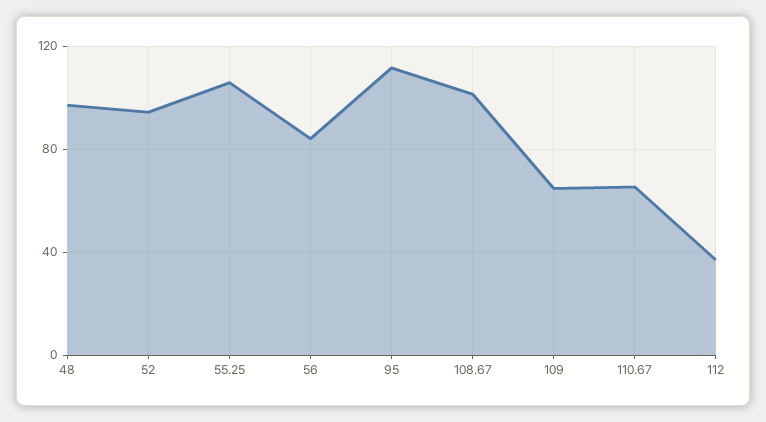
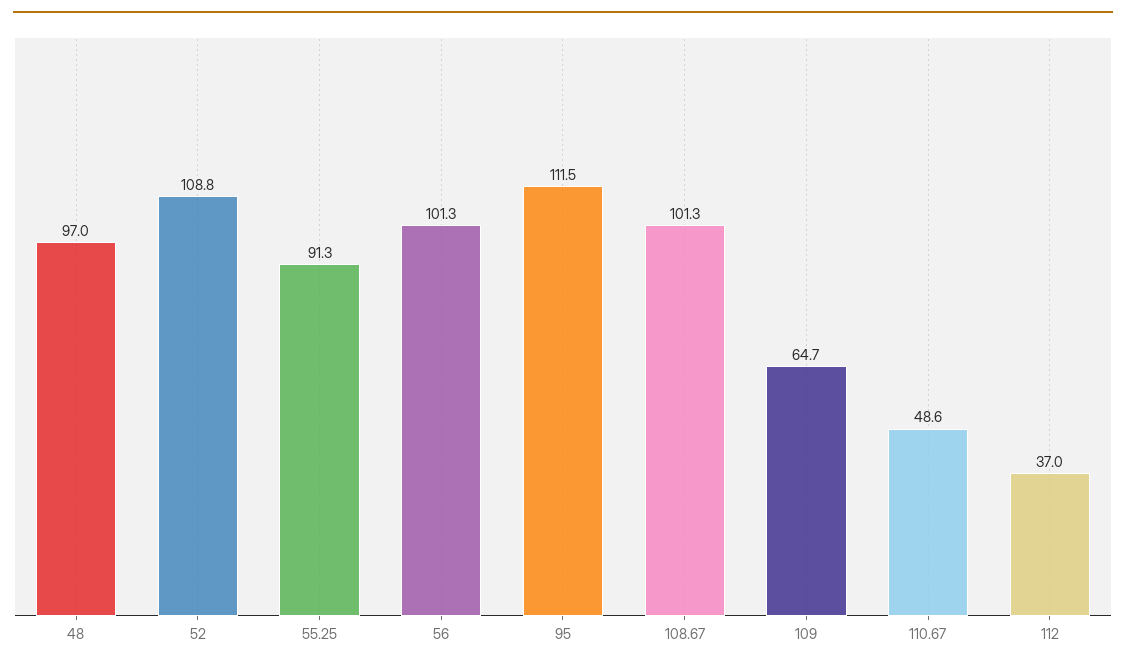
  {
    "48": 97,
-   "52": 95,
+   "52": 108.8,
-   "55.25": 105,
+   "55.25": 91.3,
-   "56": 85,
+   "56": 101.3,
    "95": 111.5,
    "108.67": 101.3,
    "109": 64.7,
-   "110.67": 65,
+   "110.67": 48.6,
    "112": 37
  }

